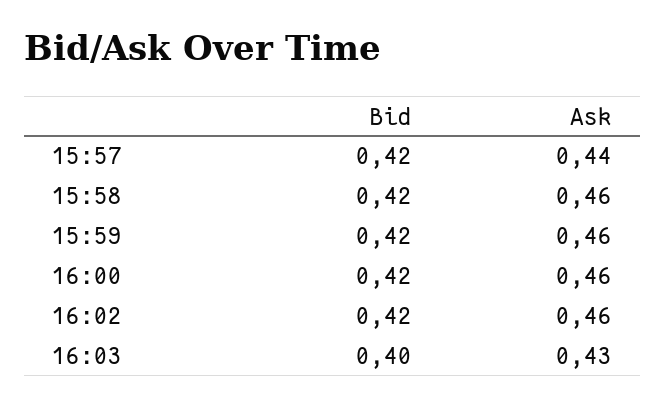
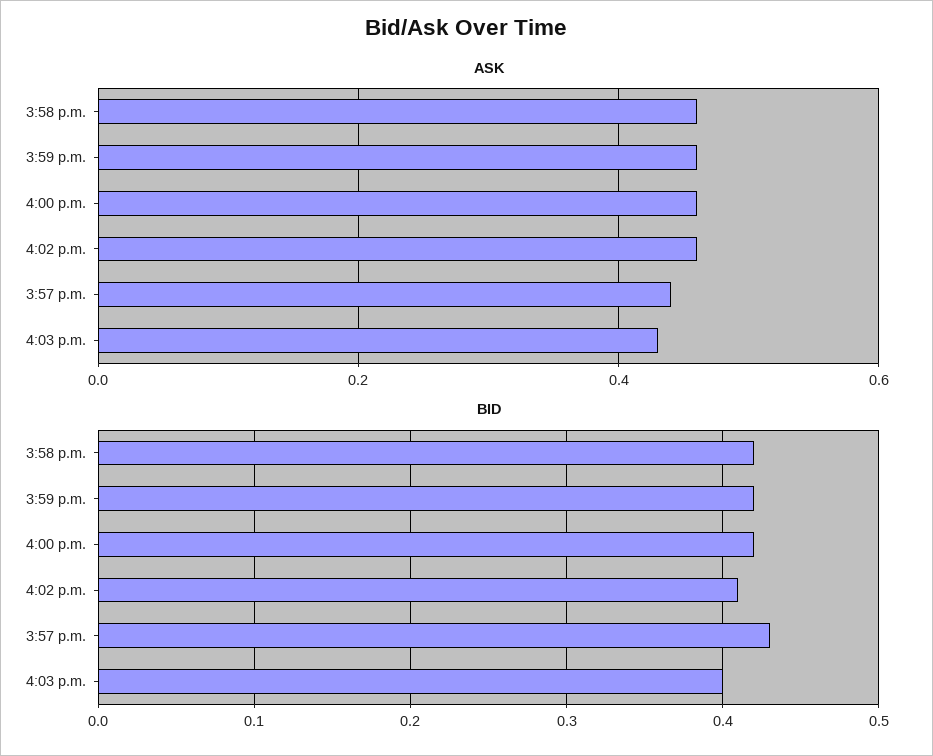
  {
    "Bid": {
-     "15:57": 0.42,
+     "15:57": 0.43,
      "15:58": 0.42,
      "15:59": 0.42,
      "16:00": 0.42,
-     "16:02": 0.42,
+     "16:02": 0.41,
      "16:03": 0.4
    },
    "Ask": {
      "15:57": 0.44,
      "15:58": 0.46,
      "15:59": 0.46,
      "16:00": 0.46,
      "16:02": 0.46,
      "16:03": 0.43
    }
  }

